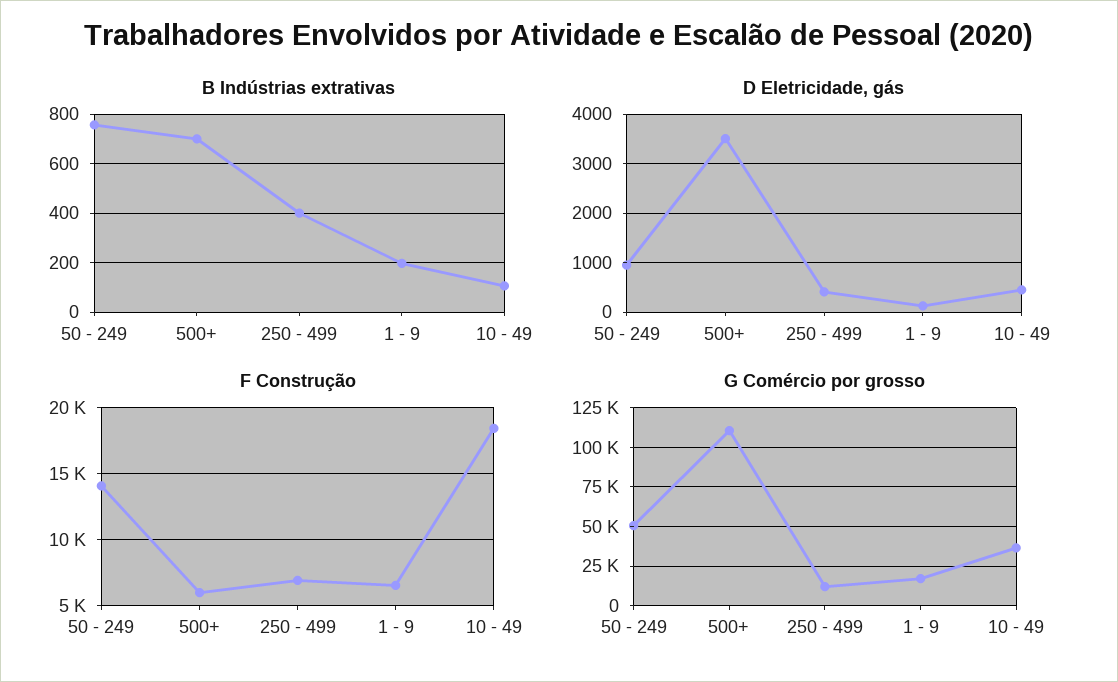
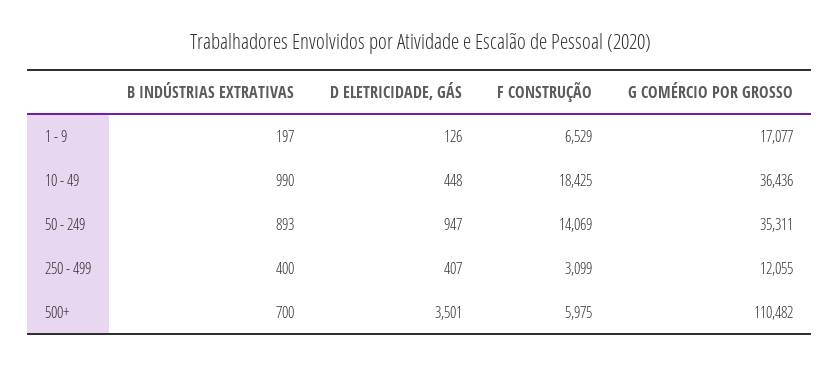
  {
    "B Indústrias extrativas": {
-     "50 - 249": 750,
+     "50 - 249": 893,
      "500+": 700,
      "250 - 499": 400,
      "1 - 9": 197,
-     "10 - 49": 100
+     "10 - 49": 990
    },
    "D Eletricidade, gás": {
      "50 - 249": 947,
      "500+": 3501,
      "250 - 499": 407,
      "1 - 9": 126,
      "10 - 49": 448
    },
    "F Construção": {
      "50 - 249": 14069,
      "500+": 5975,
-     "250 - 499": 7000,
+     "250 - 499": 3099,
      "1 - 9": 6529,
      "10 - 49": 18425
    },
    "G Comércio por grosso": {
-     "50 - 249": 50000,
+     "50 - 249": 35311,
      "500+": 110482,
      "250 - 499": 12055,
      "1 - 9": 17077,
      "10 - 49": 36436
    }
  }

